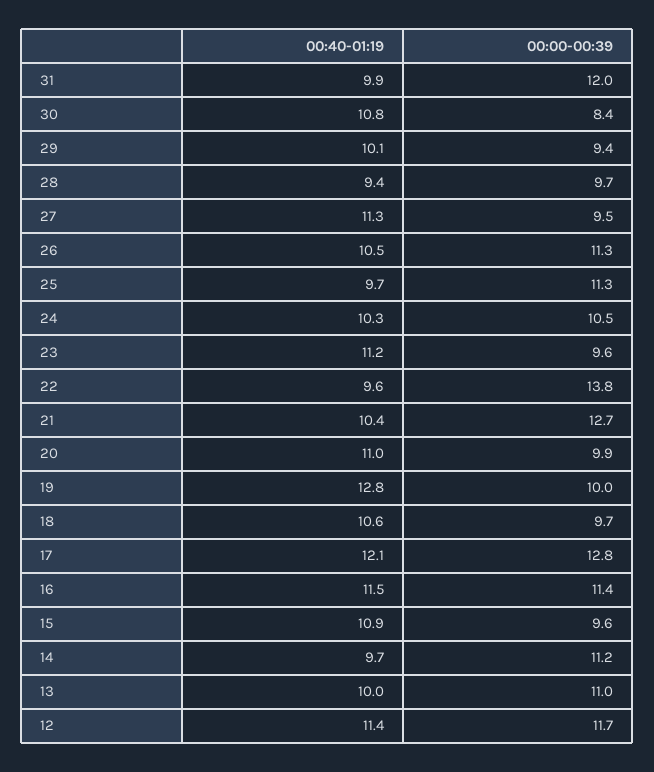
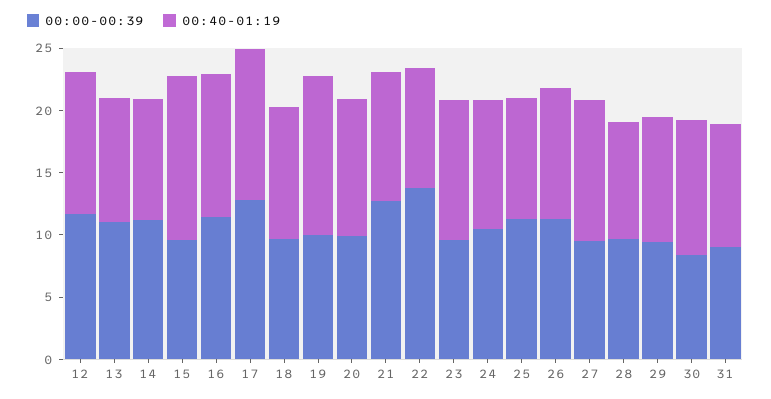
  {
    "00:40-01:19": {
      "31": 9.9,
      "30": 10.8,
      "29": 10.1,
      "28": 9.4,
      "27": 11.3,
      "26": 10.5,
      "25": 9.7,
      "24": 10.3,
      "23": 11.2,
      "22": 9.6,
      "21": 10.4,
      "20": 11,
      "19": 12.8,
      "18": 10.6,
      "17": 12.1,
      "16": 11.5,
-     "15": 10.9,
+     "15": 13,
      "14": 9.7,
      "13": 10,
      "12": 11.4
    },
    "00:00-00:39": {
-     "31": 12,
+     "31": 9,
      "30": 8.4,
      "29": 9.4,
      "28": 9.7,
      "27": 9.5,
      "26": 11.3,
      "25": 11.3,
      "24": 10.5,
      "23": 9.6,
      "22": 13.8,
      "21": 12.7,
      "20": 9.9,
      "19": 10,
      "18": 9.7,
      "17": 12.8,
      "16": 11.4,
      "15": 9.6,
      "14": 11.2,
      "13": 11,
      "12": 11.7
    }
  }

